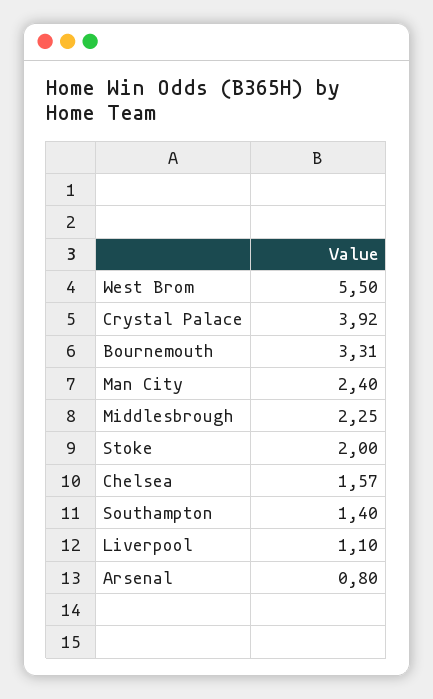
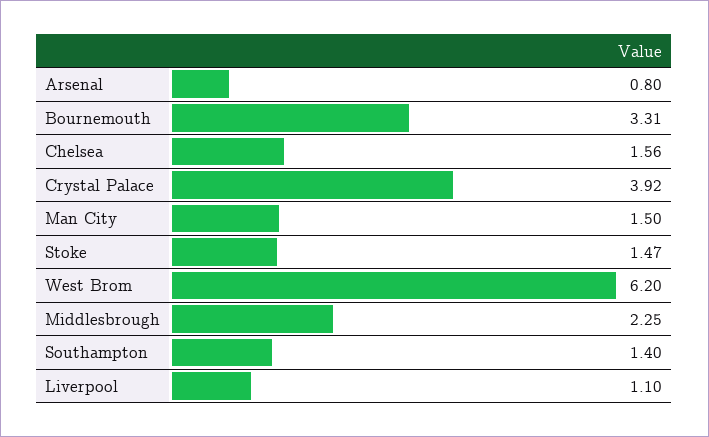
  {
-   "West Brom": 5.5,
+   "West Brom": 6.2,
    "Crystal Palace": 3.92,
    "Bournemouth": 3.31,
-   "Man City": 2.4,
+   "Man City": 1.5,
    "Middlesbrough": 2.25,
-   "Stoke": 2,
+   "Stoke": 1.47,
-   "Chelsea": 1.57,
+   "Chelsea": 1.56,
    "Southampton": 1.4,
    "Liverpool": 1.1,
    "Arsenal": 0.8
  }

